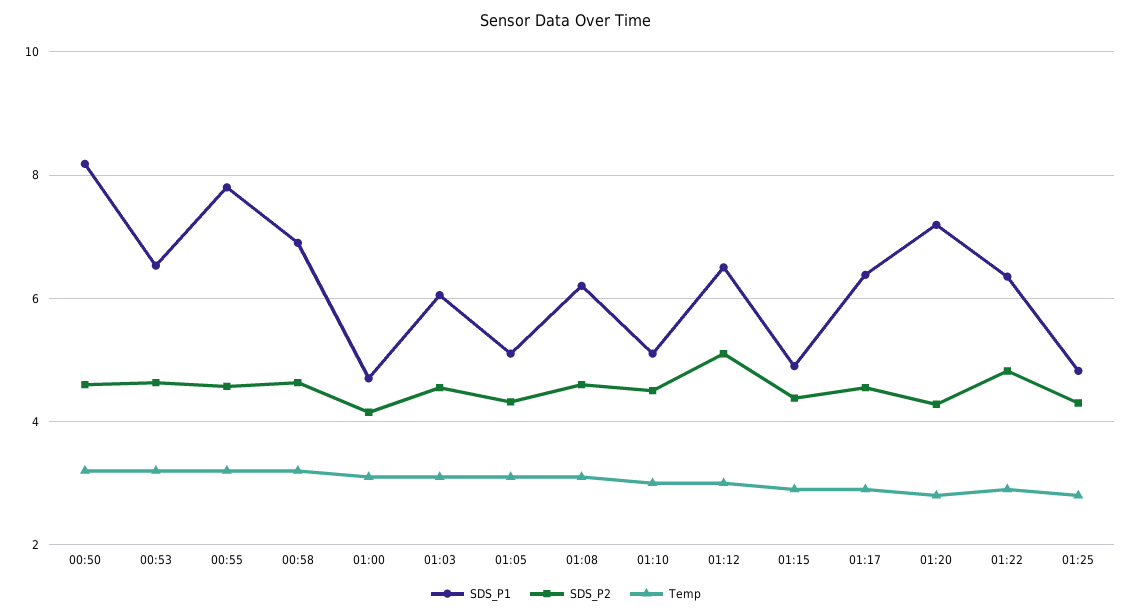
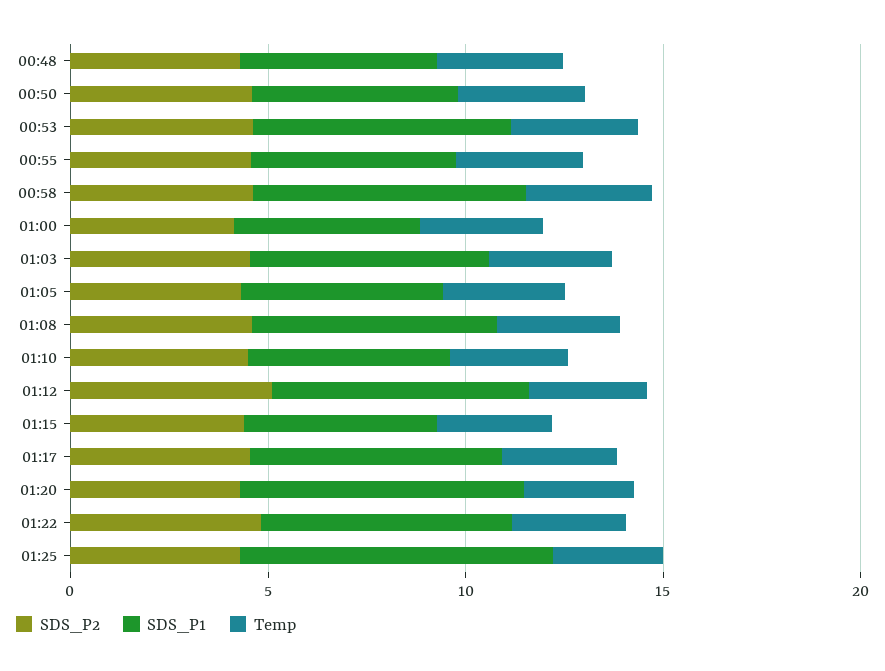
  {
    "SDS_P1": {
-     "00:50": 8.2,
+     "00:50": 5,
      "00:53": 6.6,
-     "00:55": 7.8,
+     "00:55": 5,
      "00:58": 7,
      "01:00": 4.8,
      "01:03": 6,
      "01:05": 5.2,
      "01:08": 6.2,
      "01:10": 5.2,
      "01:12": 6.6,
      "01:15": 5,
      "01:17": 6.4,
      "01:20": 7.2,
      "01:22": 6.4,
-     "01:25": 4.8
+     "01:25": 8,
+     "00:48": 5
    },
    "SDS_P2": {
      "00:50": 4.6,
      "00:53": 4.6,
      "00:55": 4.6,
      "00:58": 4.6,
      "01:00": 4.2,
      "01:03": 4.6,
      "01:05": 4.4,
      "01:08": 4.6,
      "01:10": 4.6,
      "01:12": 5.2,
      "01:15": 4.4,
      "01:17": 4.6,
      "01:20": 4.2,
      "01:22": 4.8,
-     "01:25": 4.4
+     "01:25": 4.4,
+     "00:48": 4
    },
    "Temp": {
      "00:50": 3.2,
      "00:53": 3.2,
      "00:55": 3.2,
      "00:58": 3.2,
      "01:00": 3.2,
      "01:03": 3.2,
      "01:05": 3.2,
      "01:08": 3.2,
      "01:10": 3,
      "01:12": 3,
      "01:15": 3,
      "01:17": 3,
      "01:20": 2.8,
      "01:22": 3,
-     "01:25": 2.8
+     "01:25": 2.8,
+     "00:48": 3
    }
  }

